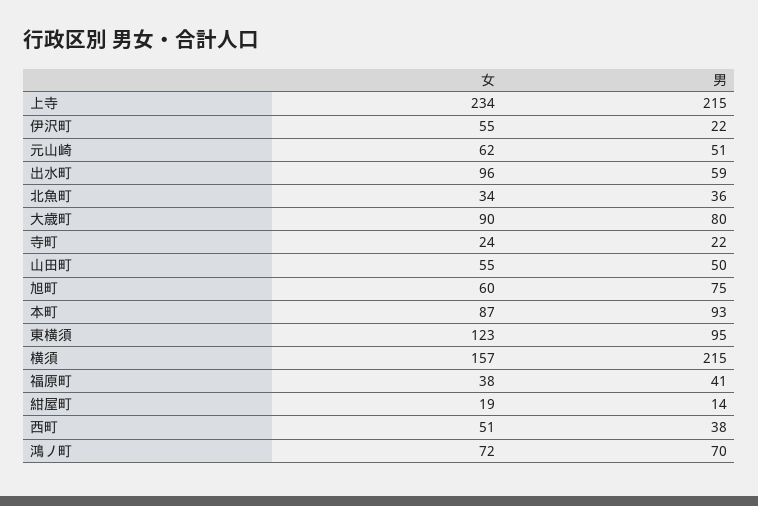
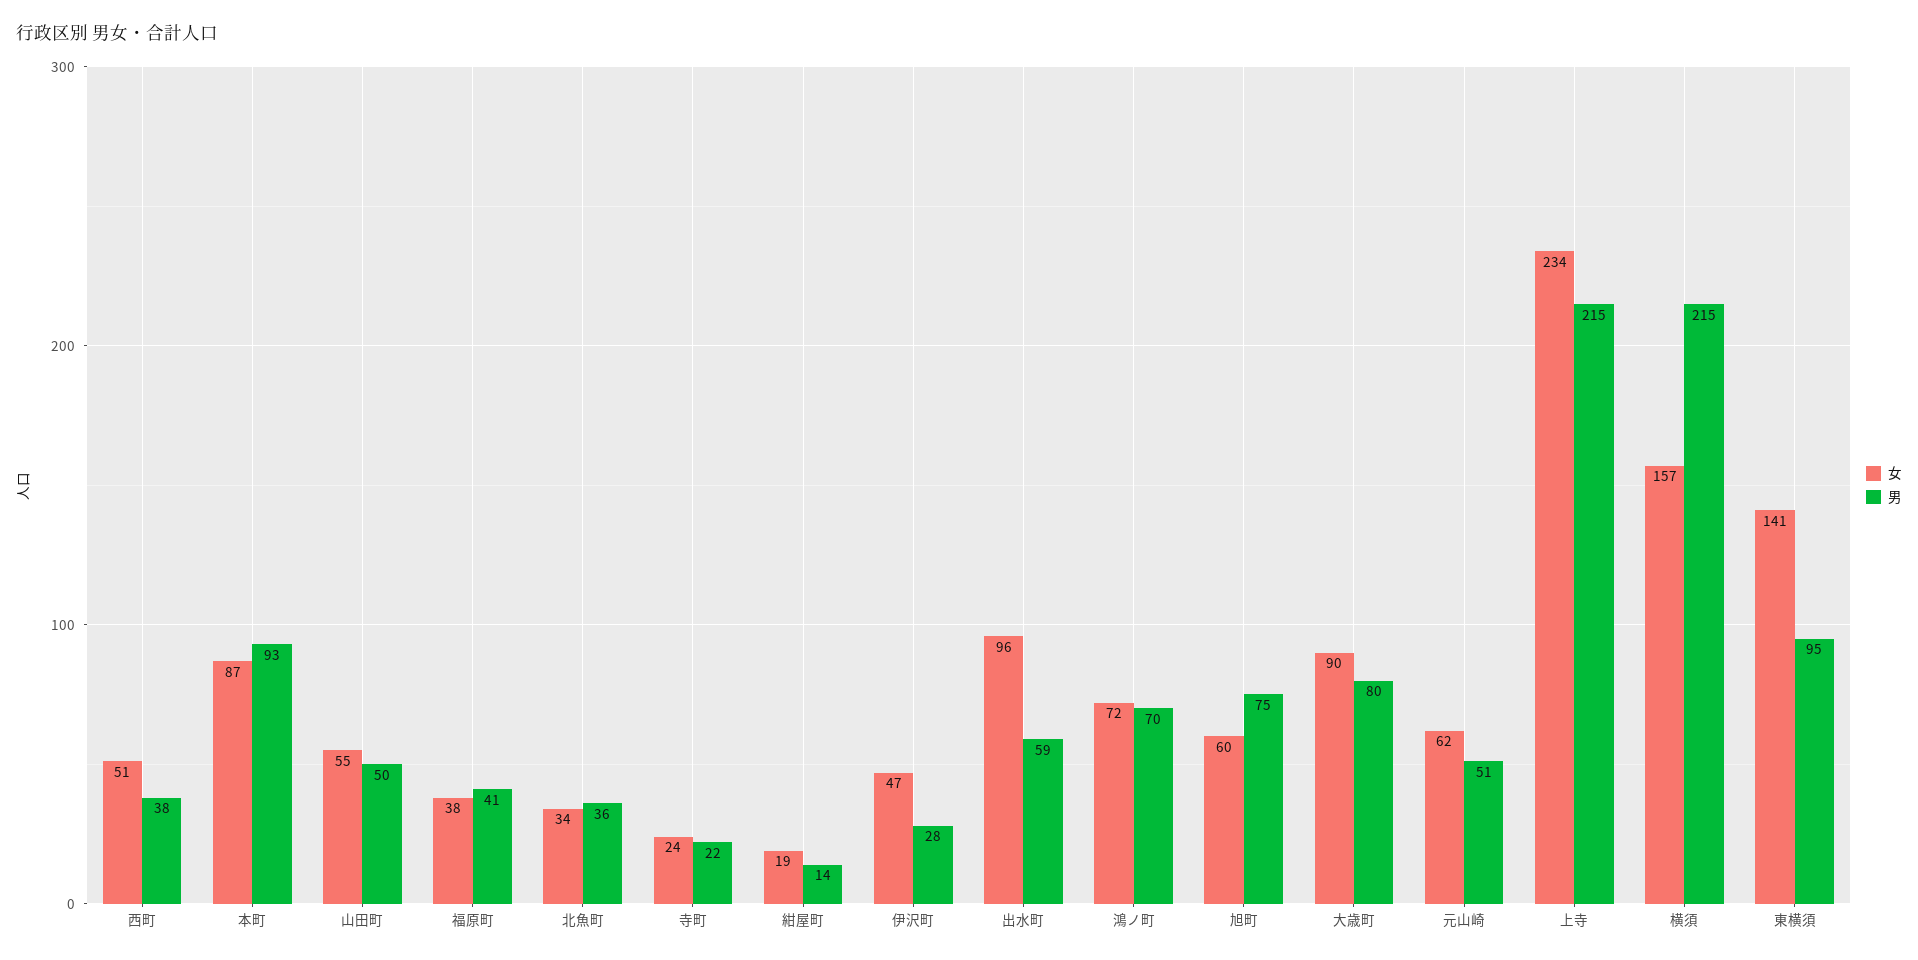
  {
    "女": {
      "上寺": 234,
-     "伊沢町": 55,
+     "伊沢町": 47,
      "元山崎": 62,
      "出水町": 96,
      "北魚町": 34,
      "大歳町": 90,
      "寺町": 24,
      "山田町": 55,
      "旭町": 60,
      "本町": 87,
-     "東横須": 123,
+     "東横須": 141,
      "横須": 157,
      "福原町": 38,
      "紺屋町": 19,
      "西町": 51,
      "鴻ノ町": 72
    },
    "男": {
      "上寺": 215,
-     "伊沢町": 22,
+     "伊沢町": 28,
      "元山崎": 51,
      "出水町": 59,
      "北魚町": 36,
      "大歳町": 80,
      "寺町": 22,
      "山田町": 50,
      "旭町": 75,
      "本町": 93,
      "東横須": 95,
      "横須": 215,
      "福原町": 41,
      "紺屋町": 14,
      "西町": 38,
      "鴻ノ町": 70
    }
  }

